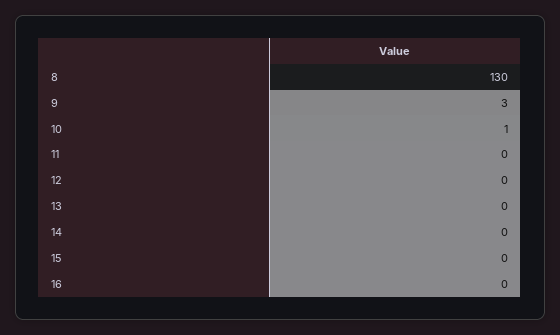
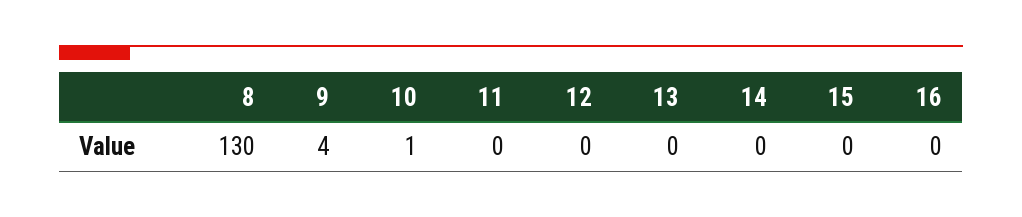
  {
    "8": 130,
-   "9": 3,
+   "9": 4,
    "10": 1,
    "11": 0,
    "12": 0,
    "13": 0,
    "14": 0,
    "15": 0,
    "16": 0
  }

